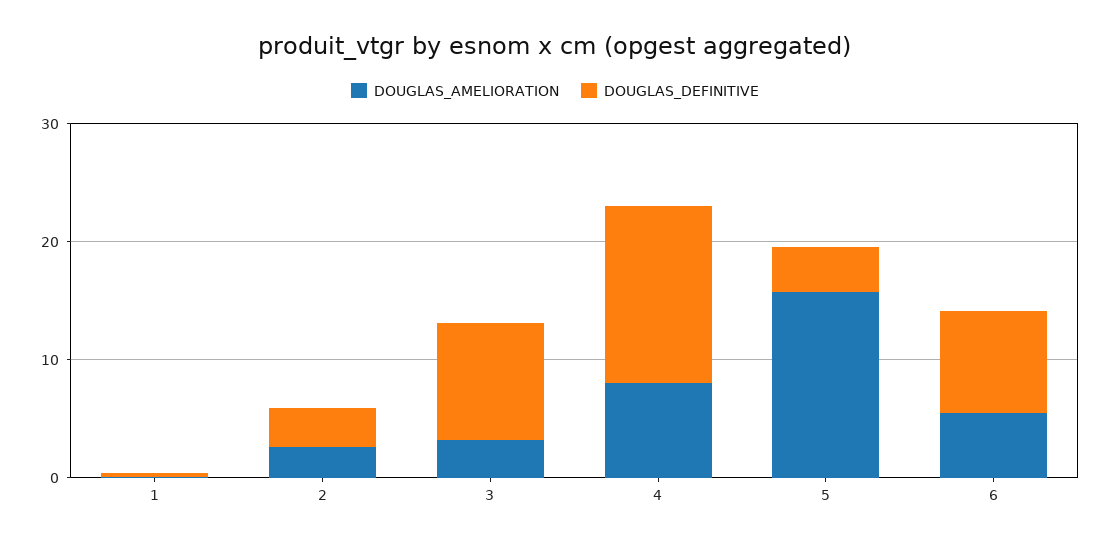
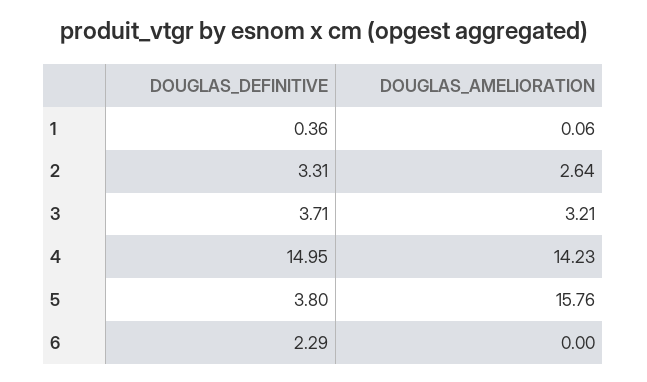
  {
    "DOUGLAS_AMELIORATION": {
      "1": 0.06,
      "2": 2.64,
      "3": 3.21,
-     "4": 8,
+     "4": 14.23,
      "5": 15.76,
-     "6": 6
+     "6": 0
    },
    "DOUGLAS_DEFINITIVE": {
      "1": 0.36,
      "2": 3.31,
-     "3": 10,
+     "3": 3.71,
      "4": 14.95,
      "5": 3.8,
-     "6": 8
+     "6": 2.29
    }
  }

